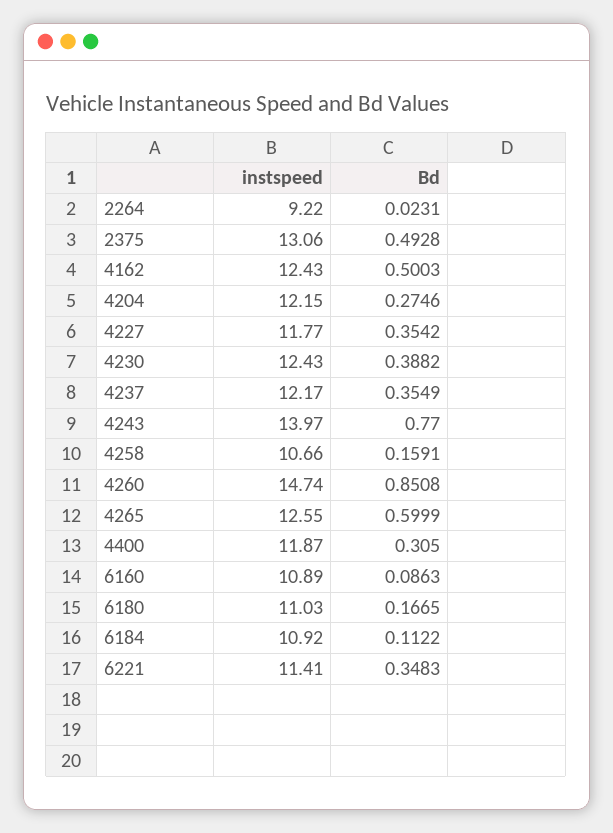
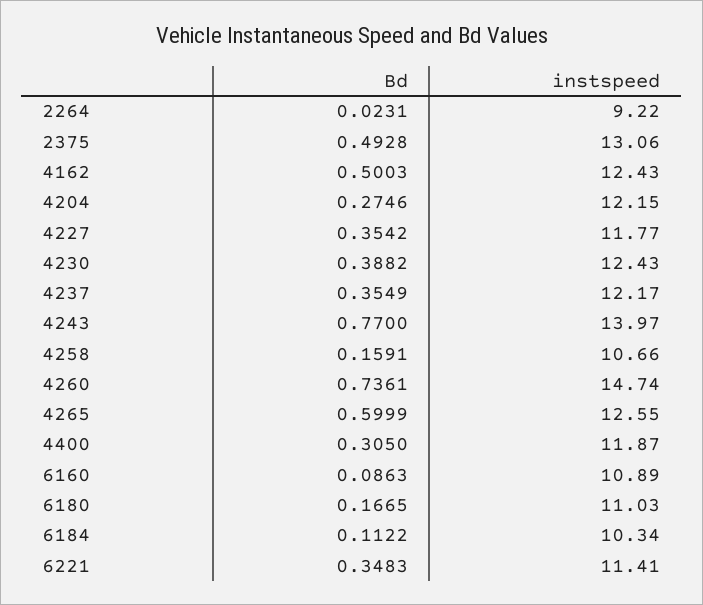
  {
    "instspeed": {
      "2264": 9.22,
      "2375": 13.06,
      "4162": 12.43,
      "4204": 12.15,
      "4227": 11.77,
      "4230": 12.43,
      "4237": 12.17,
      "4243": 13.97,
      "4258": 10.66,
      "4260": 14.74,
      "4265": 12.55,
      "4400": 11.87,
      "6160": 10.89,
      "6180": 11.03,
-     "6184": 10.92,
+     "6184": 10.34,
      "6221": 11.41
    },
    "Bd": {
      "2264": 0.0231,
      "2375": 0.4928,
      "4162": 0.5003,
      "4204": 0.2746,
      "4227": 0.3542,
      "4230": 0.3882,
      "4237": 0.3549,
      "4243": 0.77,
      "4258": 0.1591,
-     "4260": 0.8508,
+     "4260": 0.7361,
      "4265": 0.5999,
      "4400": 0.305,
      "6160": 0.0863,
      "6180": 0.1665,
      "6184": 0.1122,
      "6221": 0.3483
    }
  }

